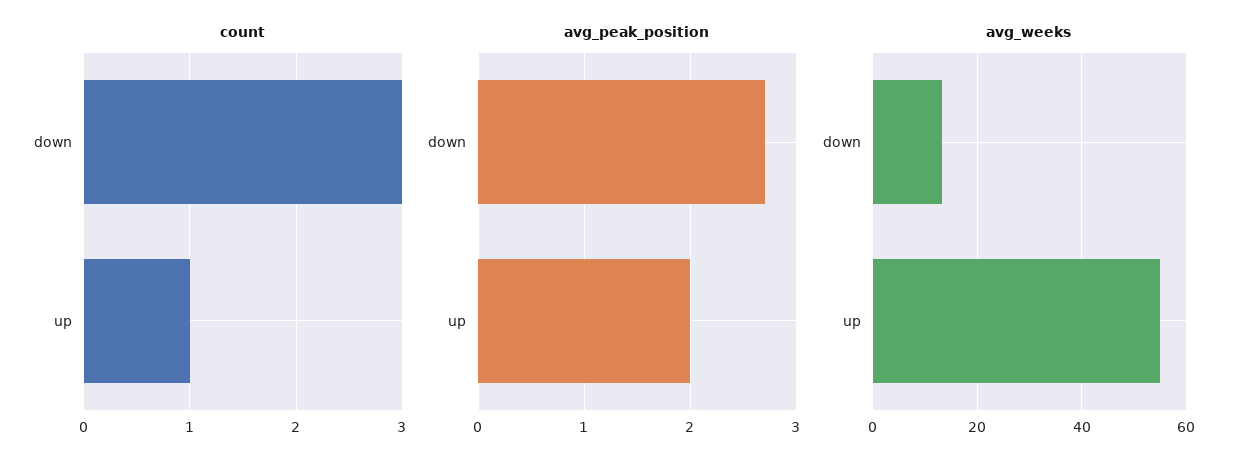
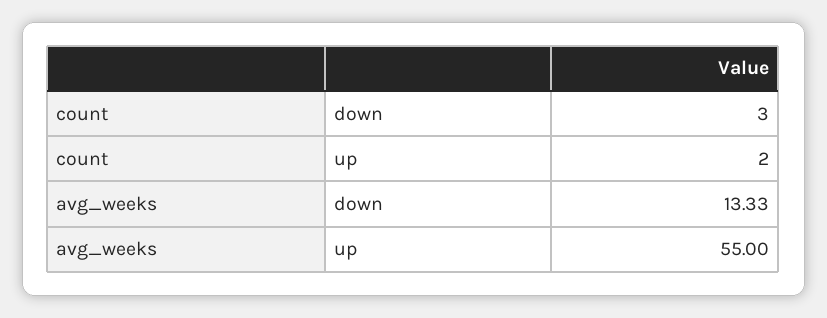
  {
    "count": {
      "down": 3,
-     "up": 1
+     "up": 2
    },
-   "avg_peak_position": {
-     "down": 2.7,
-     "up": 2
-   },
    "avg_weeks": {
      "down": 13.33,
      "up": 55
    }
  }

